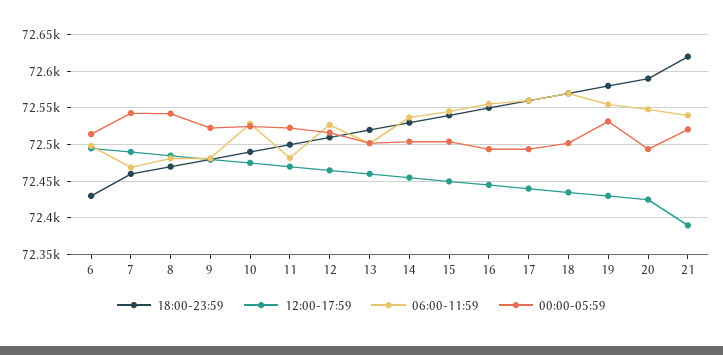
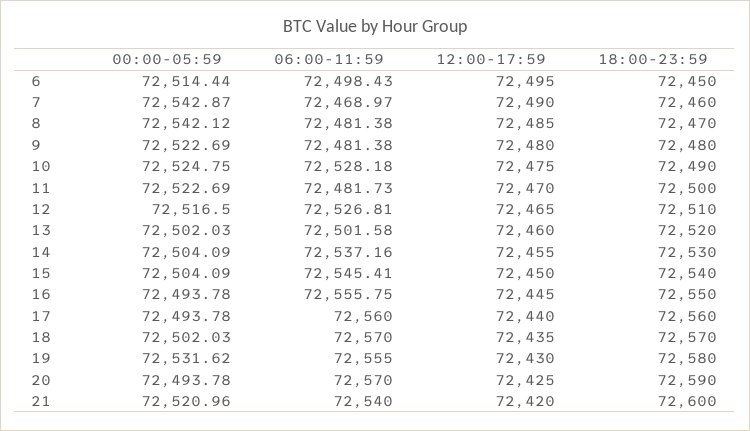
  {
    "18:00-23:59": {
-     "6": 72430,
+     "6": 72450,
      "7": 72460,
      "8": 72470,
      "9": 72480,
      "10": 72490,
      "11": 72500,
      "12": 72510,
      "13": 72520,
      "14": 72530,
      "15": 72540,
      "16": 72550,
      "17": 72560,
      "18": 72570,
      "19": 72580,
      "20": 72590,
-     "21": 72620
+     "21": 72600
    },
    "12:00-17:59": {
      "6": 72495,
      "7": 72490,
      "8": 72485,
      "9": 72480,
      "10": 72475,
      "11": 72470,
      "12": 72465,
      "13": 72460,
      "14": 72455,
      "15": 72450,
      "16": 72445,
      "17": 72440,
      "18": 72435,
      "19": 72430,
      "20": 72425,
-     "21": 72390
+     "21": 72420
    },
    "06:00-11:59": {
      "6": 72498.43,
      "7": 72468.97,
      "8": 72481.38,
      "9": 72481.38,
      "10": 72528.18,
      "11": 72481.73,
      "12": 72526.81,
      "13": 72501.58,
      "14": 72537.16,
      "15": 72545.41,
      "16": 72555.75,
      "17": 72560,
      "18": 72570,
      "19": 72555,
-     "20": 72550,
+     "20": 72570,
      "21": 72540
    },
    "00:00-05:59": {
      "6": 72514.44,
      "7": 72542.87,
      "8": 72542.12,
      "9": 72522.69,
      "10": 72524.75,
      "11": 72522.69,
      "12": 72516.5,
      "13": 72502.03,
      "14": 72504.09,
      "15": 72504.09,
      "16": 72493.78,
      "17": 72493.78,
      "18": 72502.03,
      "19": 72531.62,
      "20": 72493.78,
      "21": 72520.96
    }
  }

